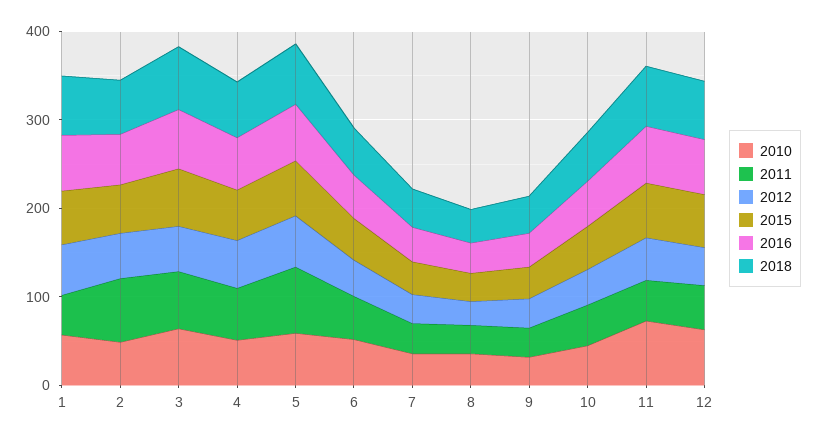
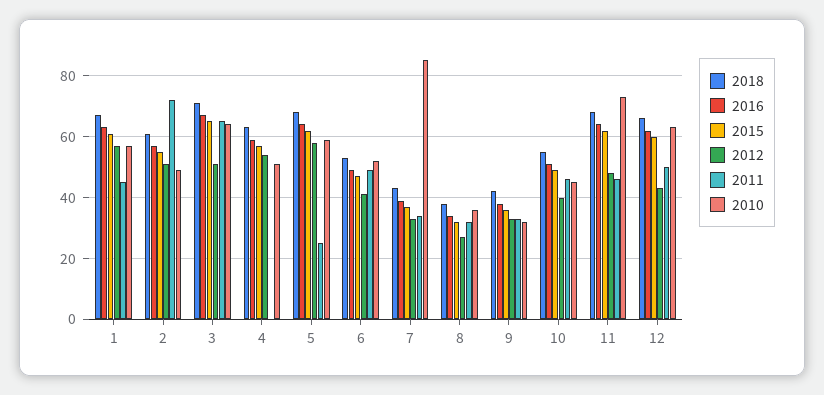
  {
    "2010": {
      "1": 55,
      "2": 50,
      "3": 65,
      "4": 50,
      "5": 60,
      "6": 50,
-     "7": 40,
+     "7": 85,
      "8": 35,
      "9": 30,
      "10": 45,
      "11": 75,
      "12": 65
    },
    "2011": {
      "1": 45,
      "2": 70,
      "3": 65,
-     "4": 60,
+     "4": 0,
-     "5": 80,
+     "5": 25,
      "6": 50,
      "7": 35,
      "8": 30,
      "9": 35,
      "10": 45,
      "11": 45,
      "12": 50
    },
    "2012": {
      "1": 55,
      "2": 50,
      "3": 50,
      "4": 55,
      "5": 60,
      "6": 40,
      "7": 35,
      "8": 25,
      "9": 35,
      "10": 40,
      "11": 50,
      "12": 45
    },
    "2015": {
      "1": 60,
      "2": 55,
      "3": 65,
      "4": 55,
      "5": 60,
      "6": 45,
      "7": 35,
      "8": 30,
      "9": 35,
      "10": 50,
      "11": 60,
      "12": 60
    },
    "2016": {
      "1": 65,
      "2": 55,
      "3": 65,
      "4": 60,
      "5": 65,
      "6": 50,
      "7": 40,
      "8": 35,
      "9": 40,
      "10": 50,
      "11": 65,
      "12": 60
    },
    "2018": {
      "1": 65,
      "2": 60,
      "3": 70,
      "4": 65,
      "5": 70,
      "6": 55,
      "7": 45,
      "8": 40,
      "9": 40,
      "10": 55,
      "11": 70,
      "12": 65
    }
  }

